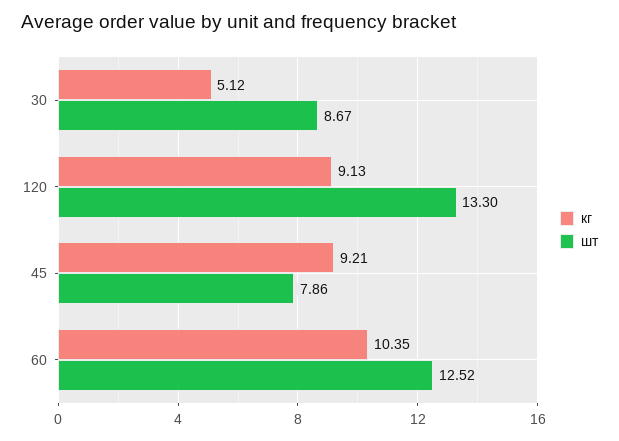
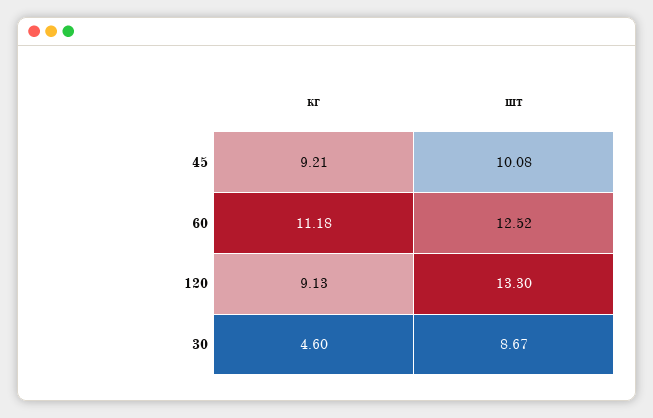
  {
    "кг": {
-     "30": 5.12,
+     "30": 4.6,
      "120": 9.13,
      "45": 9.21,
-     "60": 10.35
+     "60": 11.18
    },
    "шт": {
      "30": 8.67,
      "120": 13.3,
-     "45": 7.86,
+     "45": 10.08,
      "60": 12.52
    }
  }

